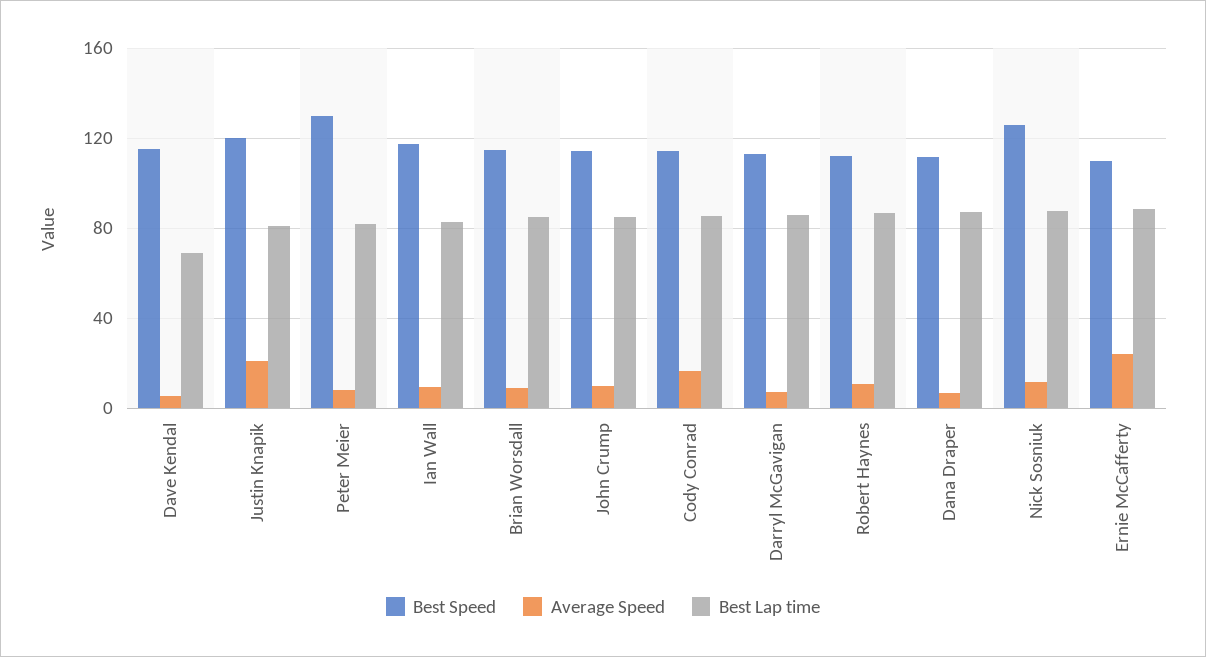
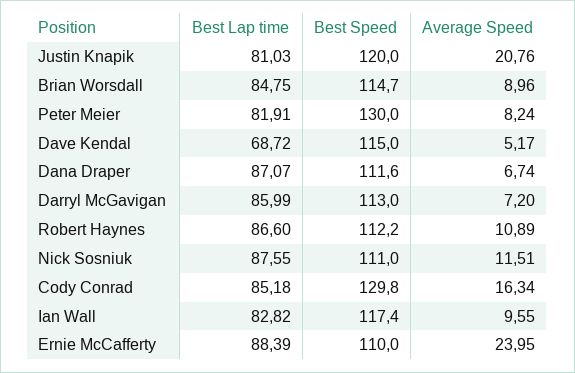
  {
    "Best Speed": {
      "Dave Kendal": 115,
      "Justin Knapik": 120,
      "Peter Meier": 130,
      "Ian Wall": 117.4,
      "Brian Worsdall": 114.7,
-     "John Crump": 115,
-     "Cody Conrad": 115,
+     "Cody Conrad": 129.8,
      "Darryl McGavigan": 113,
      "Robert Haynes": 112.2,
      "Dana Draper": 111.6,
-     "Nick Sosniuk": 125,
+     "Nick Sosniuk": 111,
      "Ernie McCafferty": 110
    },
    "Average Speed": {
      "Dave Kendal": 5.17,
      "Justin Knapik": 20.76,
      "Peter Meier": 8.24,
      "Ian Wall": 9.55,
      "Brian Worsdall": 8.96,
-     "John Crump": 10,
      "Cody Conrad": 16.34,
      "Darryl McGavigan": 7.2,
      "Robert Haynes": 10.89,
      "Dana Draper": 6.74,
      "Nick Sosniuk": 11.51,
      "Ernie McCafferty": 23.95
    },
    "Best Lap time": {
      "Dave Kendal": 68.72,
      "Justin Knapik": 81.03,
      "Peter Meier": 81.91,
      "Ian Wall": 82.82,
      "Brian Worsdall": 84.75,
-     "John Crump": 85,
      "Cody Conrad": 85.18,
      "Darryl McGavigan": 85.99,
      "Robert Haynes": 86.6,
      "Dana Draper": 87.07,
      "Nick Sosniuk": 87.55,
      "Ernie McCafferty": 88.39
    }
  }

